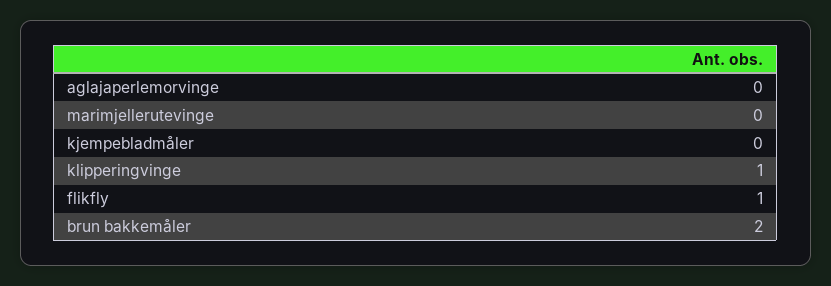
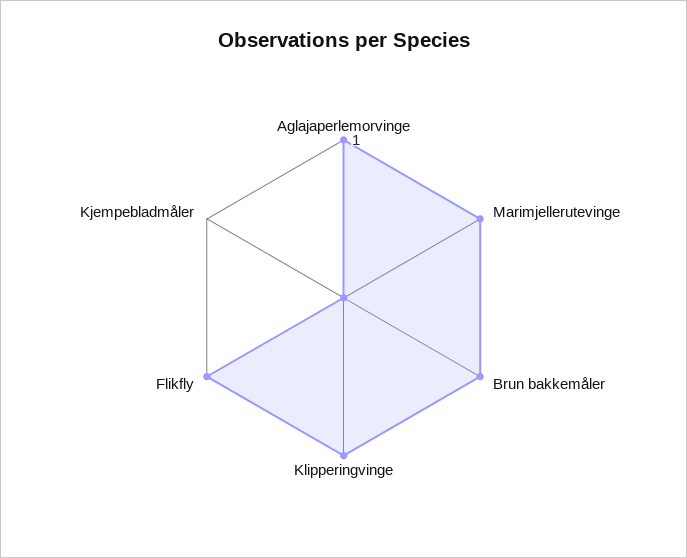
  {
-   "aglajaperlemorvinge": 0,
+   "aglajaperlemorvinge": 1,
-   "marimjellerutevinge": 0,
+   "marimjellerutevinge": 1,
    "kjempebladmåler": 0,
    "klipperingvinge": 1,
    "flikfly": 1,
-   "brun bakkemåler": 2
+   "brun bakkemåler": 1
  }

